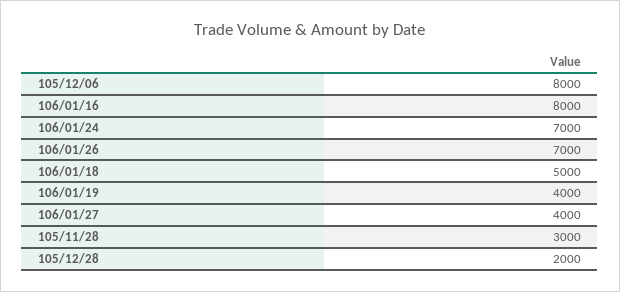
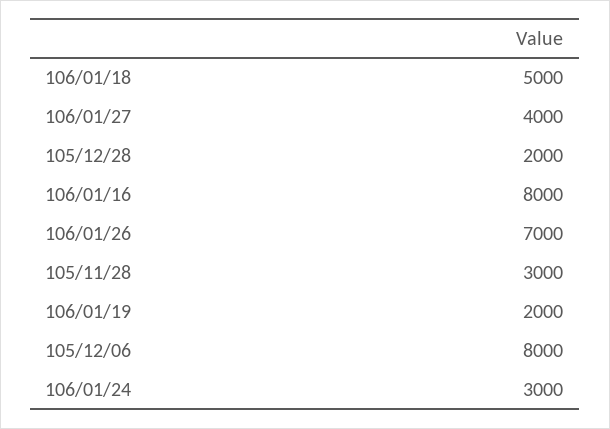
  {
    "105/12/06": 8000,
    "106/01/16": 8000,
-   "106/01/24": 7000,
+   "106/01/24": 3000,
    "106/01/26": 7000,
    "106/01/18": 5000,
-   "106/01/19": 4000,
+   "106/01/19": 2000,
    "106/01/27": 4000,
    "105/11/28": 3000,
    "105/12/28": 2000
  }

